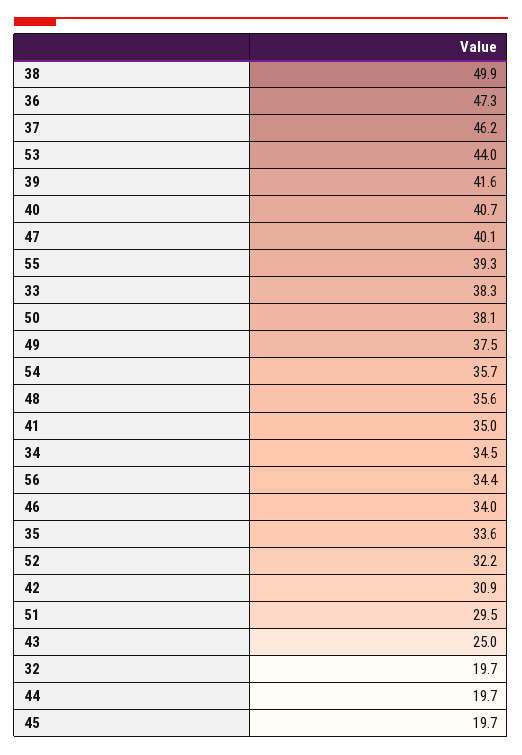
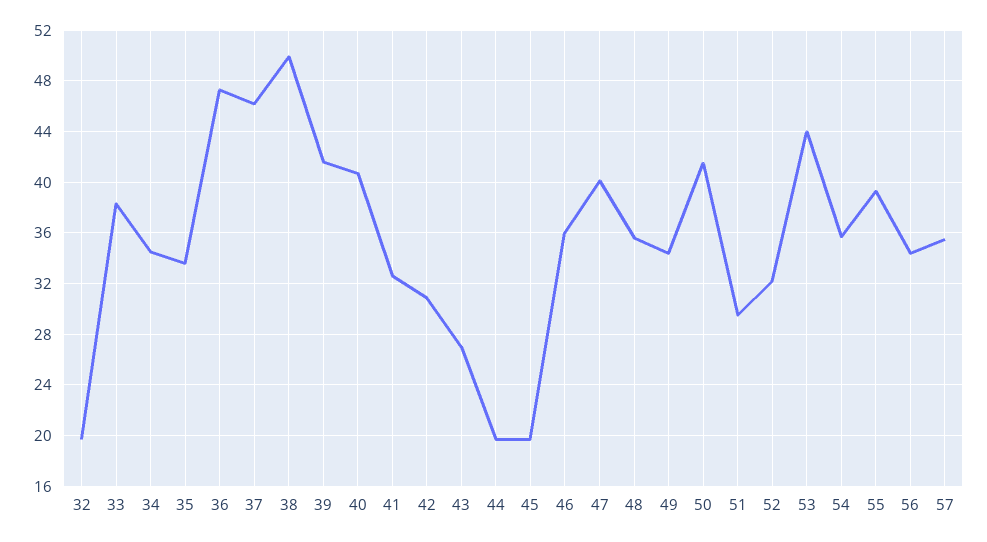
  {
    "38": 49.9,
    "36": 47.3,
    "37": 46.2,
    "53": 44,
    "39": 41.6,
    "40": 40.7,
    "47": 40.1,
    "55": 39.3,
    "33": 38.3,
-   "50": 38.1,
+   "50": 41.5,
-   "49": 37.5,
+   "49": 34.5,
    "54": 35.7,
    "48": 35.6,
-   "41": 35,
+   "41": 32.5,
    "34": 34.5,
    "56": 34.4,
-   "46": 34,
+   "46": 36,
    "35": 33.6,
    "52": 32.2,
    "42": 30.9,
    "51": 29.5,
-   "43": 25,
+   "43": 27,
    "32": 19.7,
    "44": 19.7,
-   "45": 19.7
+   "45": 19.7,
+   "57": 35.5
  }

